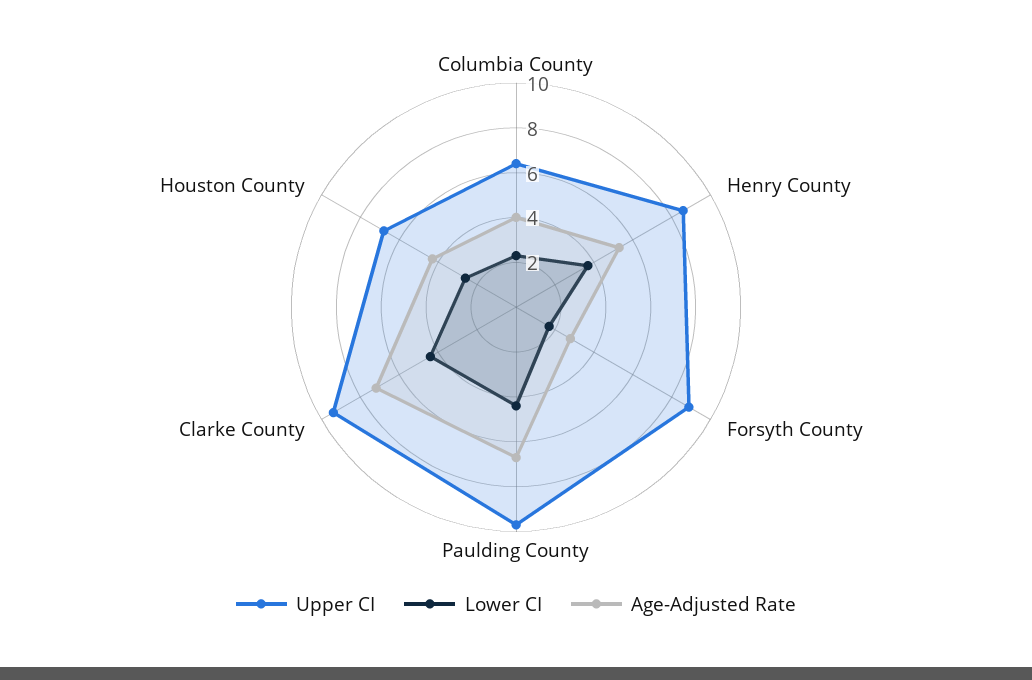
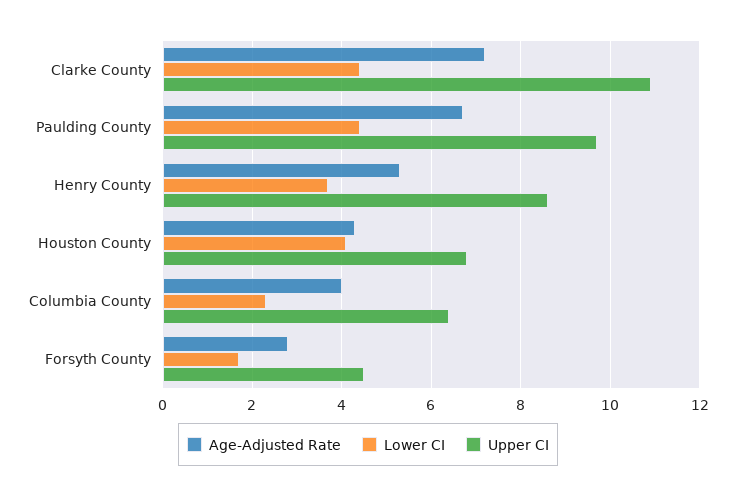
  {
    "Upper CI": {
      "Columbia County": 6.5,
      "Henry County": 8.5,
-     "Forsyth County": 9,
+     "Forsyth County": 4.5,
      "Paulding County": 9.5,
-     "Clarke County": 9.5,
+     "Clarke County": 11,
      "Houston County": 7
    },
    "Lower CI": {
      "Columbia County": 2.5,
      "Henry County": 3.5,
      "Forsyth County": 1.5,
      "Paulding County": 4.5,
      "Clarke County": 4.5,
-     "Houston County": 2.5
+     "Houston County": 4
    },
    "Age-Adjusted Rate": {
      "Columbia County": 4,
      "Henry County": 5.5,
      "Forsyth County": 3,
      "Paulding County": 6.5,
      "Clarke County": 7,
      "Houston County": 4.5
    }
  }

